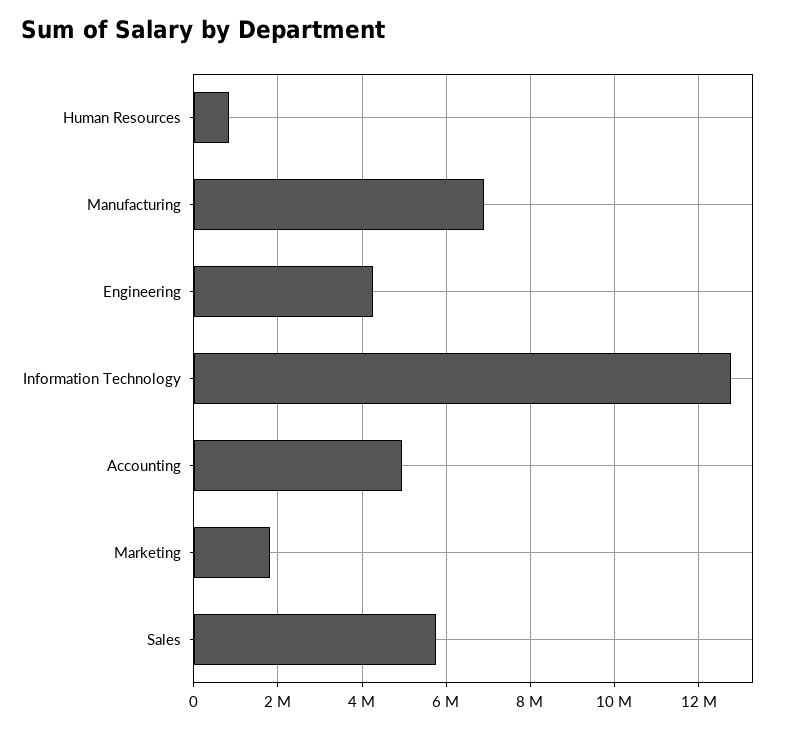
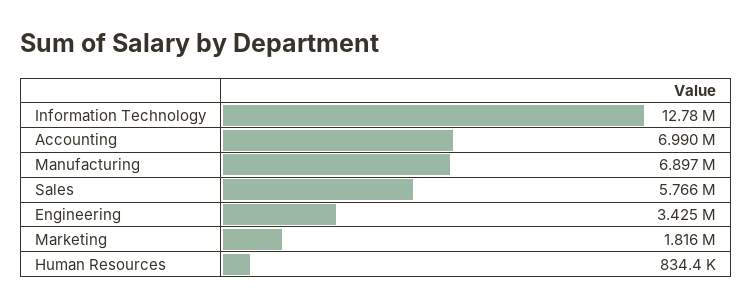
  {
    "Human Resources": 834400,
    "Manufacturing": 6897000,
-   "Engineering": 4200000,
+   "Engineering": 3425000,
    "Information Technology": 12780000,
-   "Accounting": 5000000,
+   "Accounting": 6990000,
    "Marketing": 1816000,
    "Sales": 5766000
  }

